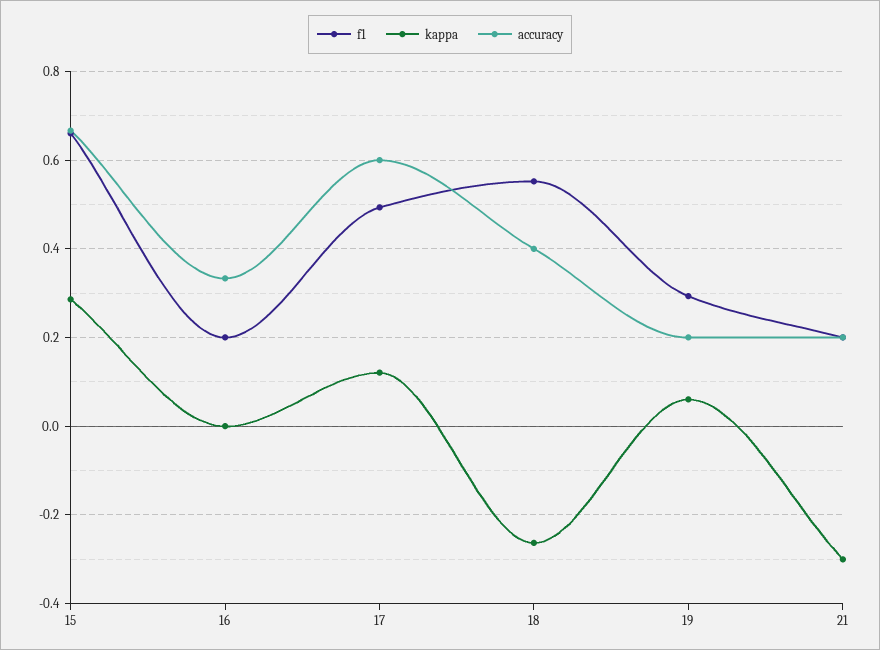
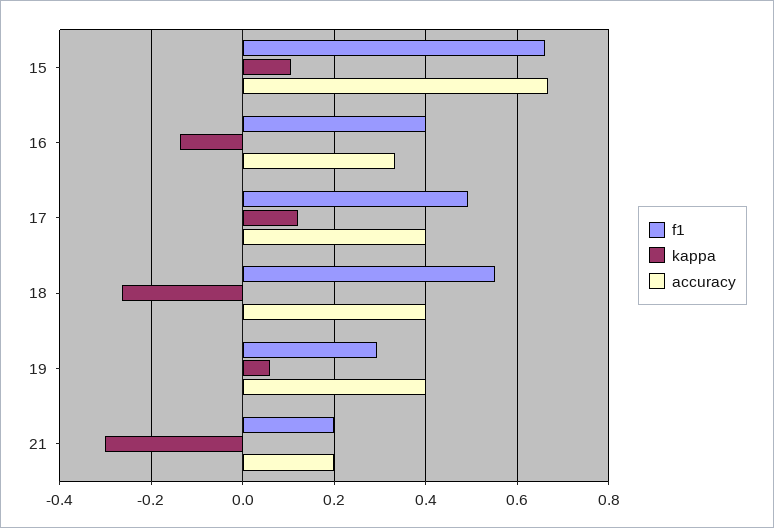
  {
    "f1": {
      "15": 0.66,
-     "16": 0.2,
+     "16": 0.4,
      "17": 0.5,
      "18": 0.56,
      "19": 0.3,
      "21": 0.2
    },
    "kappa": {
-     "15": 0.28,
+     "15": 0.1,
-     "16": 0,
+     "16": -0.14,
      "17": 0.12,
      "18": -0.26,
      "19": 0.06,
      "21": -0.3
    },
    "accuracy": {
      "15": 0.66,
      "16": 0.34,
-     "17": 0.6,
+     "17": 0.4,
      "18": 0.4,
-     "19": 0.2,
+     "19": 0.4,
      "21": 0.2
    }
  }

